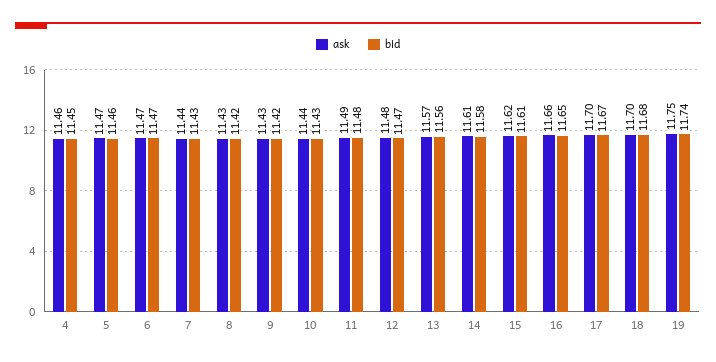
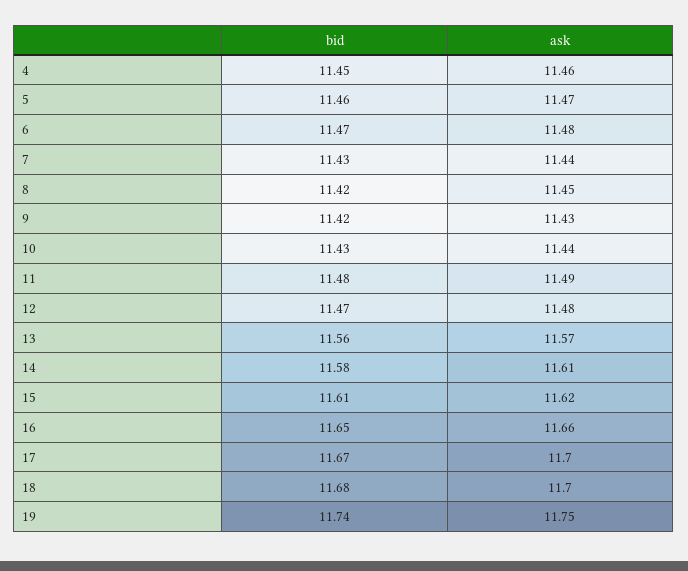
  {
    "ask": {
      "4": 11.46,
      "5": 11.47,
-     "6": 11.47,
+     "6": 11.48,
      "7": 11.44,
-     "8": 11.43,
+     "8": 11.45,
      "9": 11.43,
      "10": 11.44,
      "11": 11.49,
      "12": 11.48,
      "13": 11.57,
      "14": 11.61,
      "15": 11.62,
      "16": 11.66,
      "17": 11.7,
      "18": 11.7,
      "19": 11.75
    },
    "bid": {
      "4": 11.45,
      "5": 11.46,
      "6": 11.47,
      "7": 11.43,
      "8": 11.42,
      "9": 11.42,
      "10": 11.43,
      "11": 11.48,
      "12": 11.47,
      "13": 11.56,
      "14": 11.58,
      "15": 11.61,
      "16": 11.65,
      "17": 11.67,
      "18": 11.68,
      "19": 11.74
    }
  }

